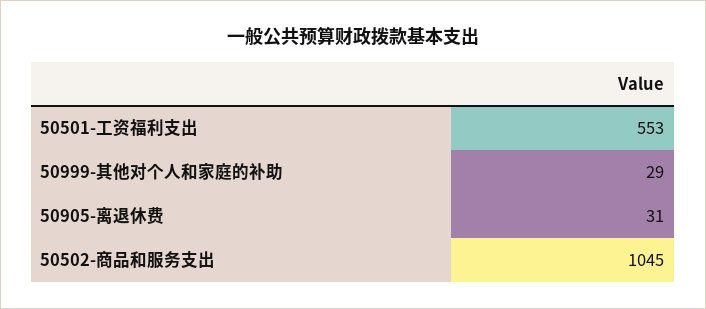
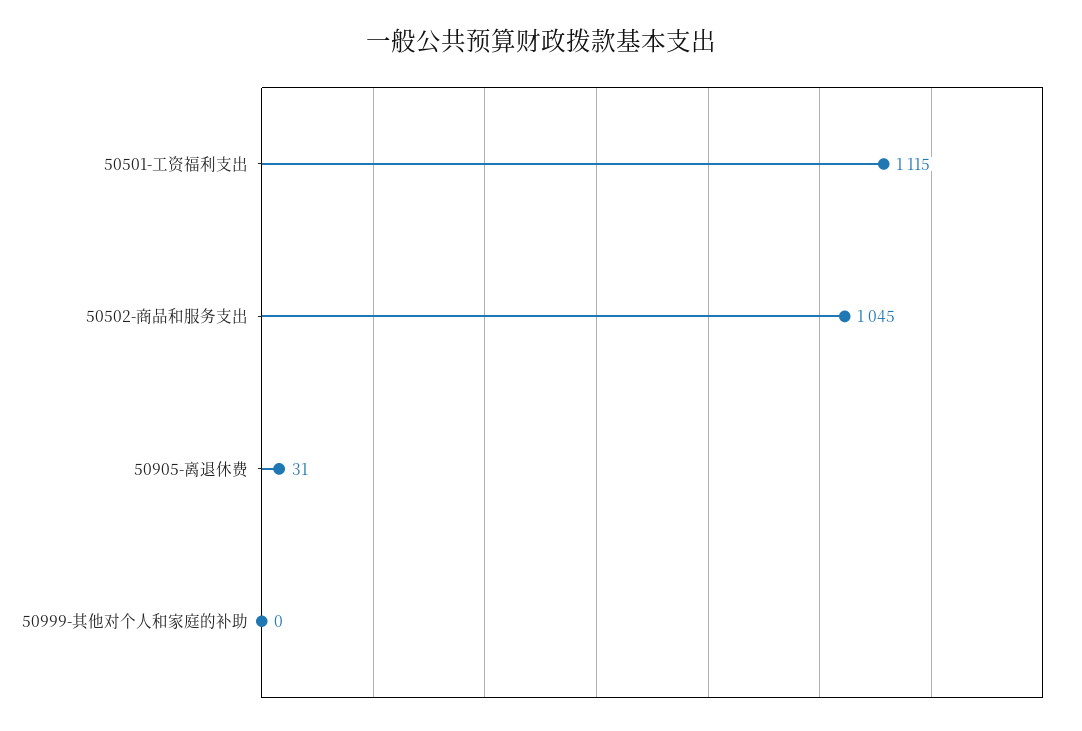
  {
-   "50501-工资福利支出": 553,
+   "50501-工资福利支出": 1115,
-   "50999-其他对个人和家庭的补助": 29,
+   "50999-其他对个人和家庭的补助": 0,
    "50905-离退休费": 31,
    "50502-商品和服务支出": 1045
  }

